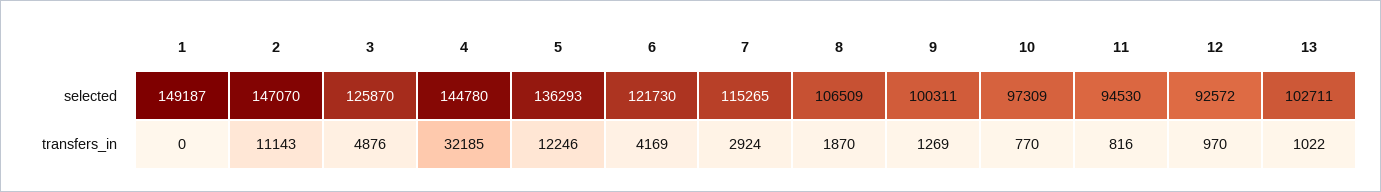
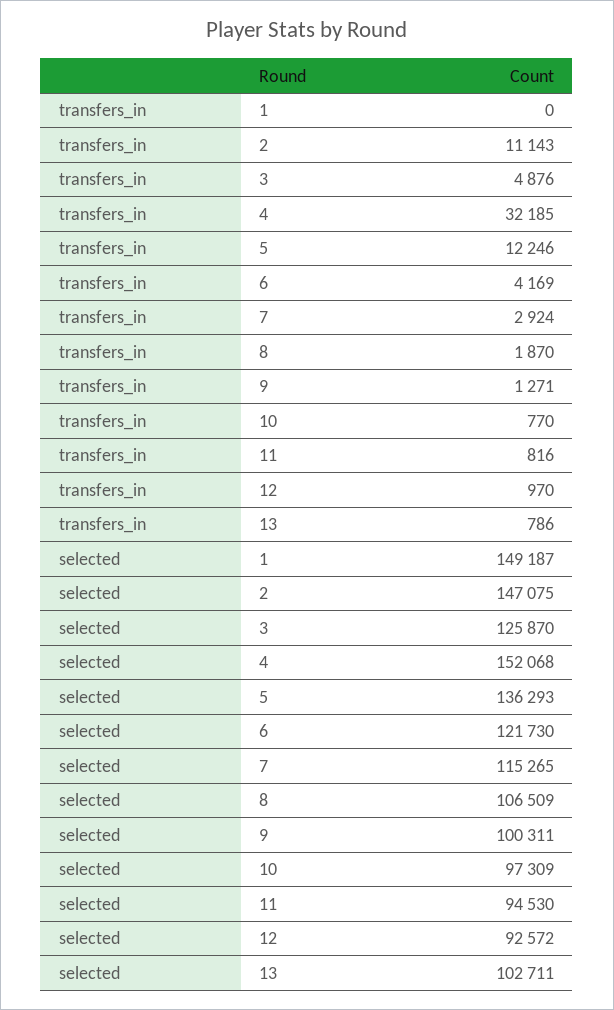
  {
    "1": {
      "selected": 149187,
      "transfers_in": 0
    },
    "2": {
-     "selected": 147070,
+     "selected": 147075,
      "transfers_in": 11143
    },
    "3": {
      "selected": 125870,
      "transfers_in": 4876
    },
    "4": {
-     "selected": 144780,
+     "selected": 152068,
      "transfers_in": 32185
    },
    "5": {
      "selected": 136293,
      "transfers_in": 12246
    },
    "6": {
      "selected": 121730,
      "transfers_in": 4169
    },
    "7": {
      "selected": 115265,
      "transfers_in": 2924
    },
    "8": {
      "selected": 106509,
      "transfers_in": 1870
    },
    "9": {
      "selected": 100311,
-     "transfers_in": 1269
+     "transfers_in": 1271
    },
    "10": {
      "selected": 97309,
      "transfers_in": 770
    },
    "11": {
      "selected": 94530,
      "transfers_in": 816
    },
    "12": {
      "selected": 92572,
      "transfers_in": 970
    },
    "13": {
      "selected": 102711,
-     "transfers_in": 1022
+     "transfers_in": 786
    }
  }

